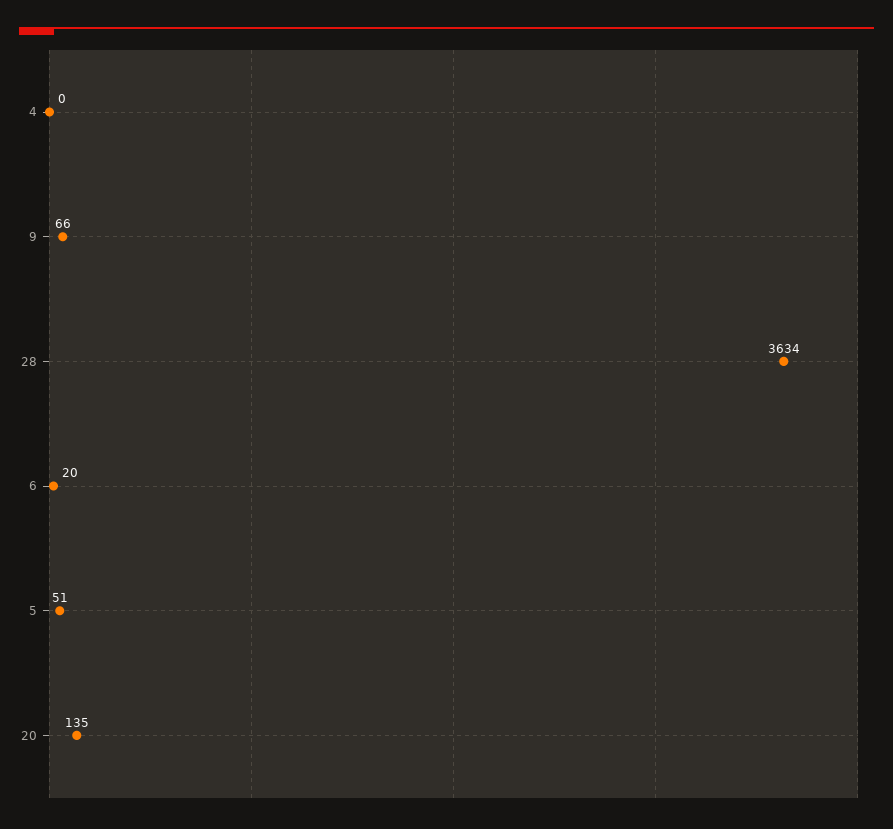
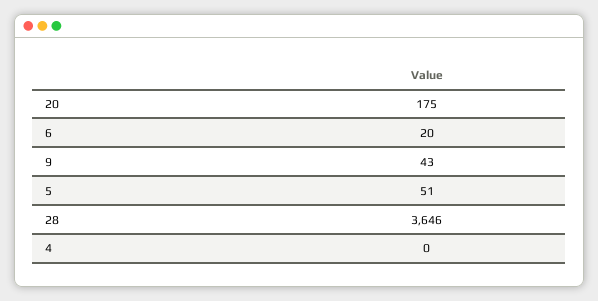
  {
    "4": 0,
-   "9": 66,
+   "9": 43,
-   "28": 3634,
+   "28": 3646,
    "6": 20,
    "5": 51,
-   "20": 135
+   "20": 175
  }

